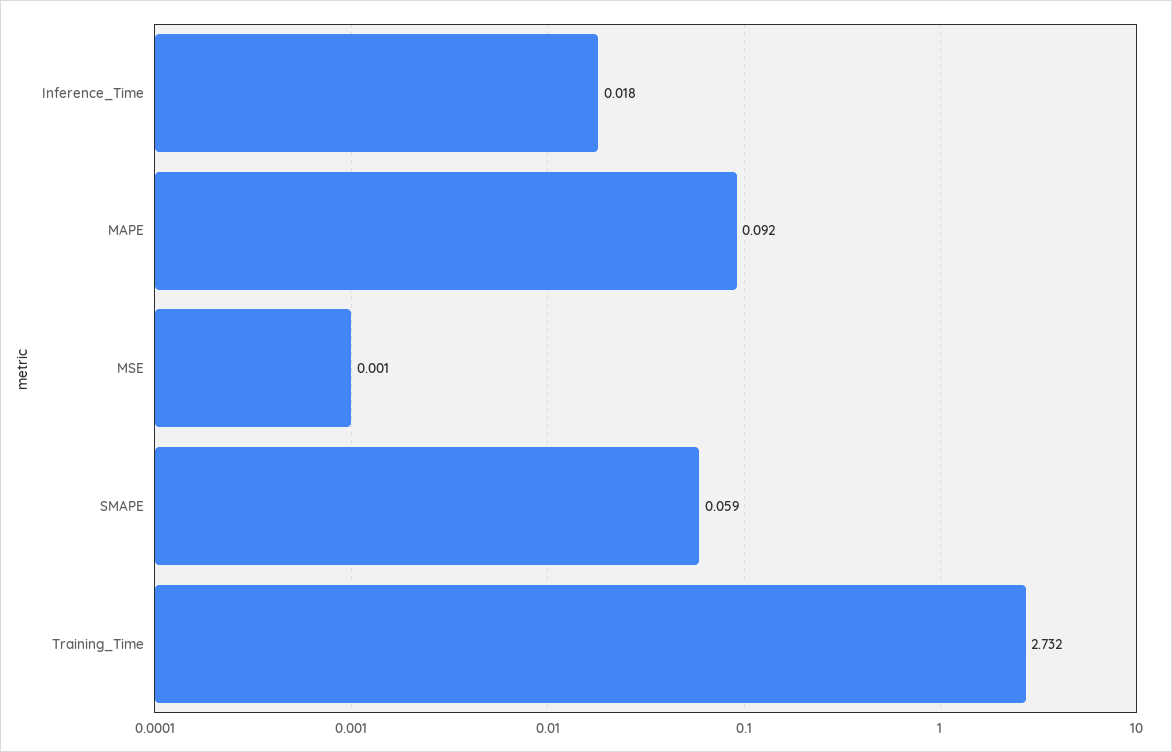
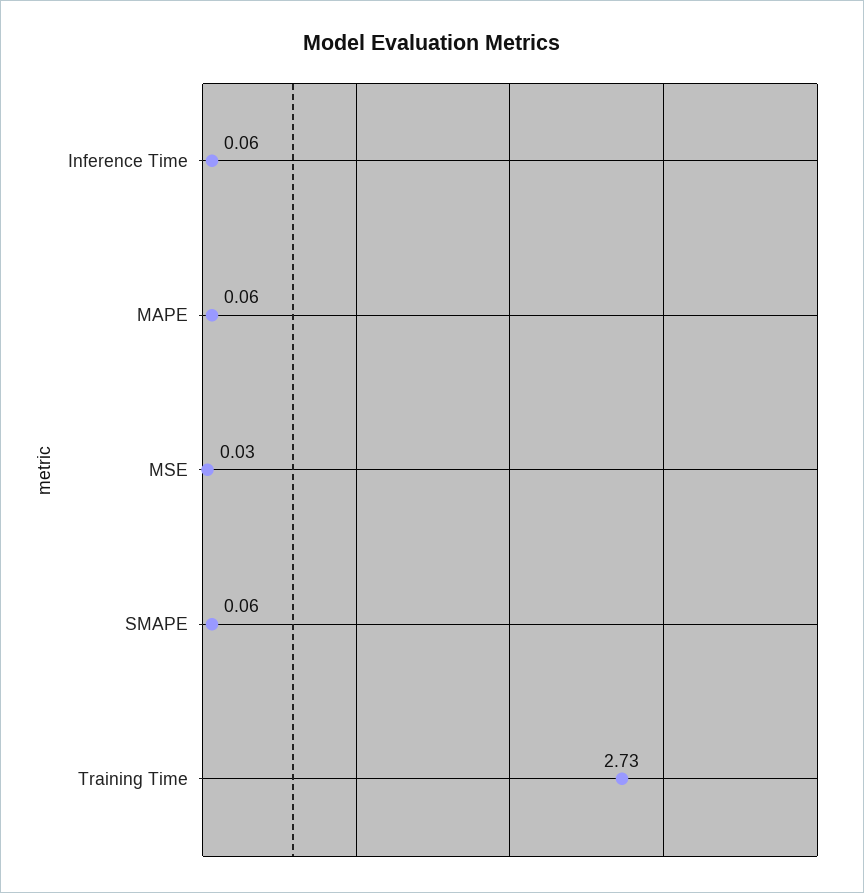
  {
-   "Inference_Time": 0.018,
+   "Inference_Time": 0.06,
-   "MAPE": 0.092,
+   "MAPE": 0.06,
-   "MSE": 0.001,
+   "MSE": 0.03,
    "SMAPE": 0.059,
    "Training_Time": 2.732
  }

